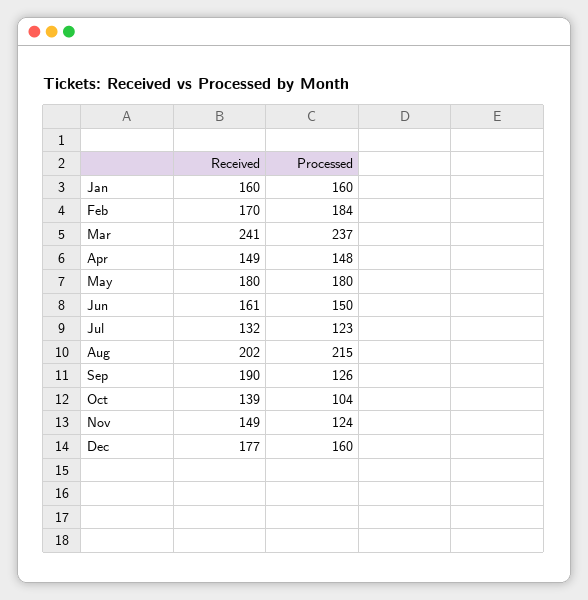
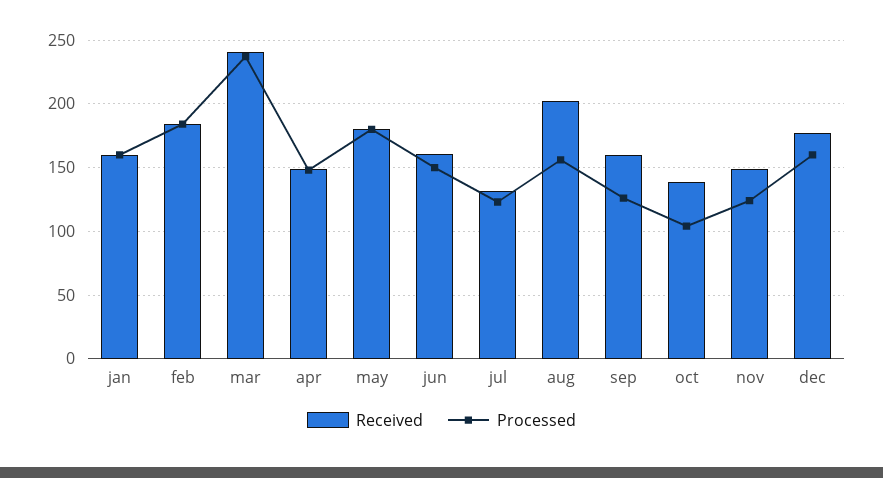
  {
    "Received": {
      "Jan": 160,
-     "Feb": 170,
+     "Feb": 185,
      "Mar": 241,
      "Apr": 149,
      "May": 180,
      "Jun": 161,
      "Jul": 132,
      "Aug": 202,
-     "Sep": 190,
+     "Sep": 160,
      "Oct": 139,
      "Nov": 149,
      "Dec": 177
    },
    "Processed": {
      "Jan": 160,
      "Feb": 184,
      "Mar": 237,
      "Apr": 148,
      "May": 180,
      "Jun": 150,
      "Jul": 123,
-     "Aug": 215,
+     "Aug": 155,
      "Sep": 126,
      "Oct": 104,
      "Nov": 124,
      "Dec": 160
    }
  }

